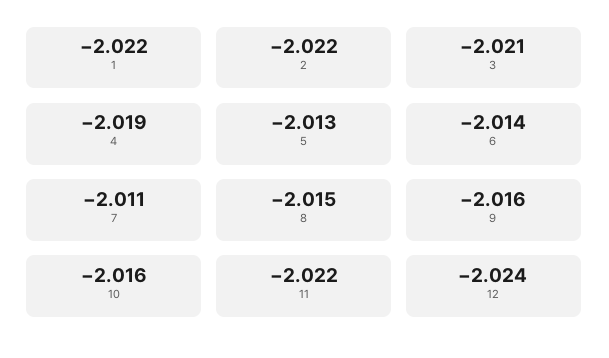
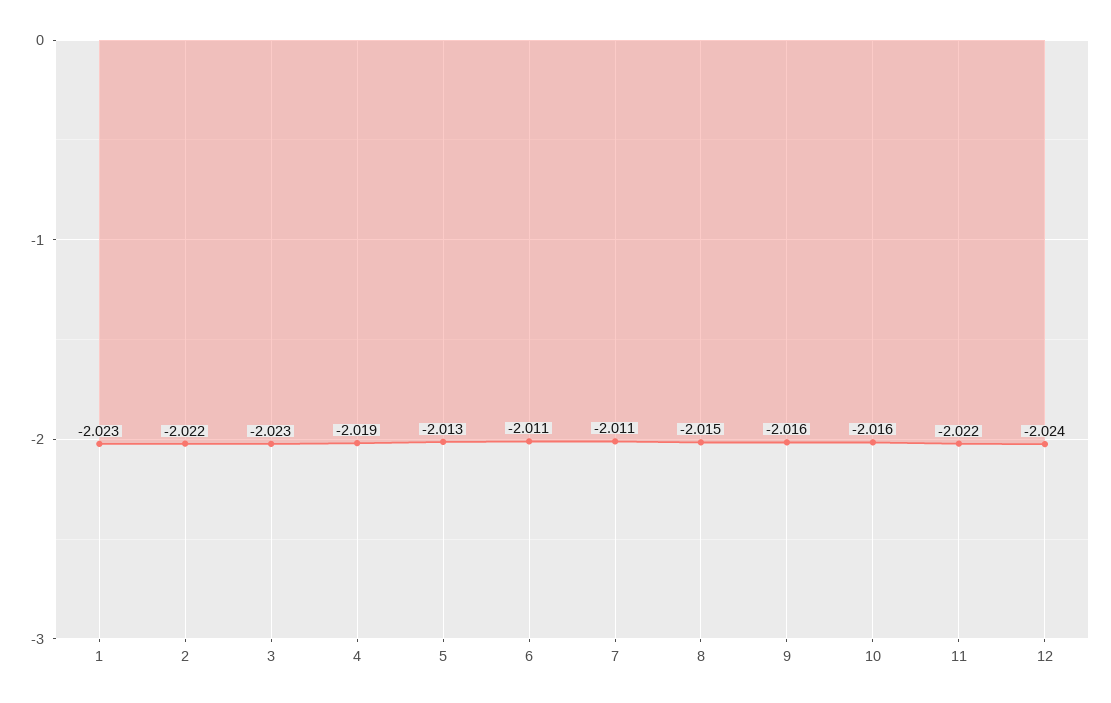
  {
-   "1": -2.022,
+   "1": -2.023,
    "2": -2.022,
-   "3": -2.021,
+   "3": -2.023,
    "4": -2.019,
    "5": -2.013,
-   "6": -2.014,
+   "6": -2.011,
    "7": -2.011,
    "8": -2.015,
    "9": -2.016,
    "10": -2.016,
    "11": -2.022,
    "12": -2.024
  }

